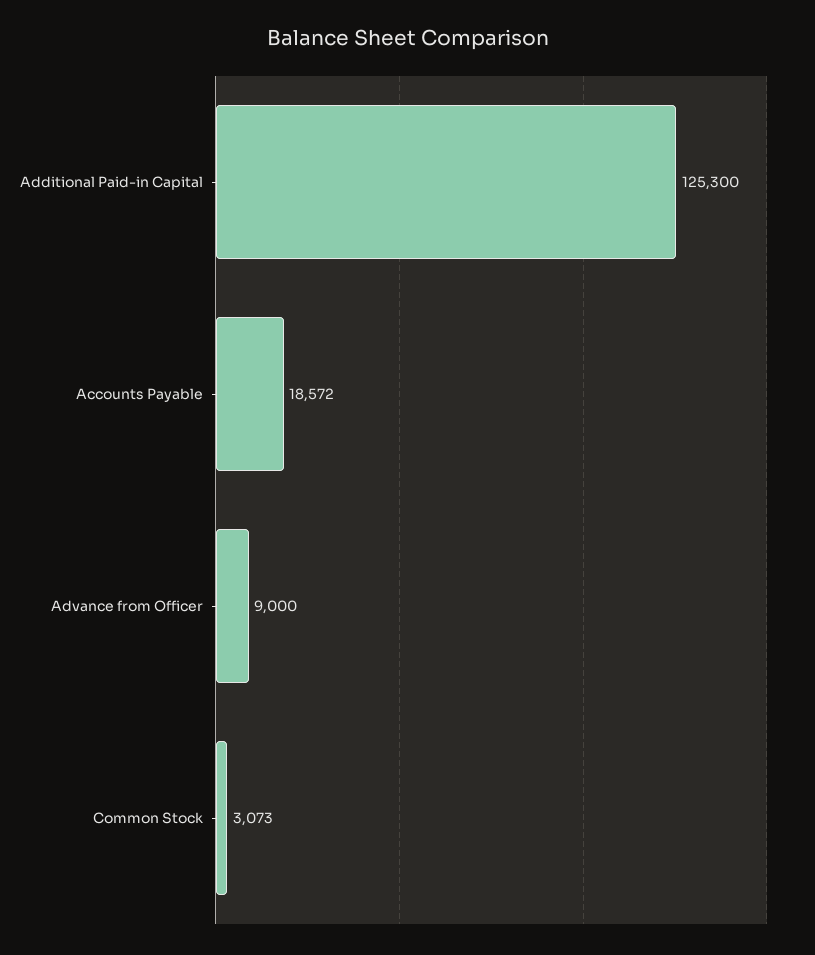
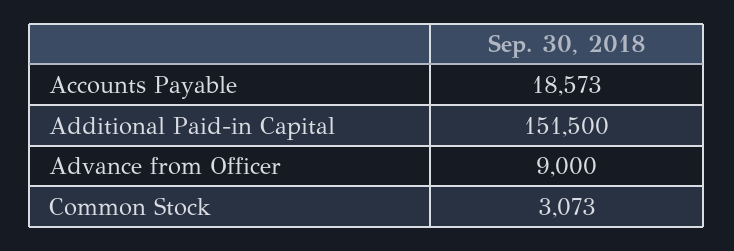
  {
-   "Additional Paid-in Capital": 125300,
+   "Additional Paid-in Capital": 151500,
-   "Accounts Payable": 18572,
+   "Accounts Payable": 18573,
    "Advance from Officer": 9000,
    "Common Stock": 3073
  }

